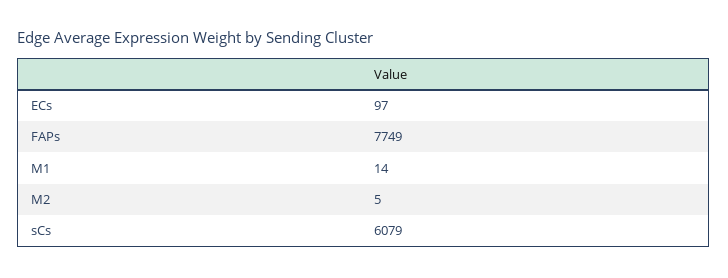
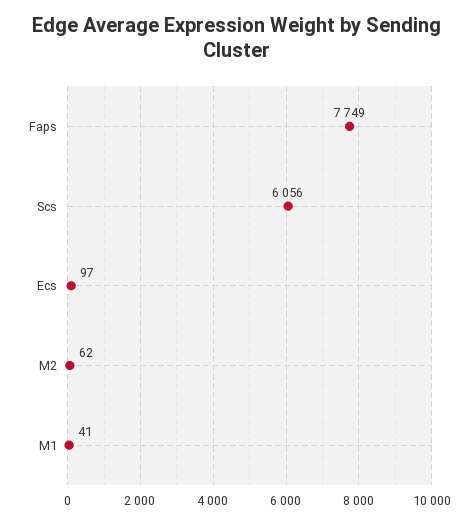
  {
    "ECs": 97,
    "FAPs": 7749,
-   "M1": 14,
+   "M1": 41,
-   "M2": 5,
+   "M2": 62,
-   "sCs": 6079
+   "sCs": 6056
  }

